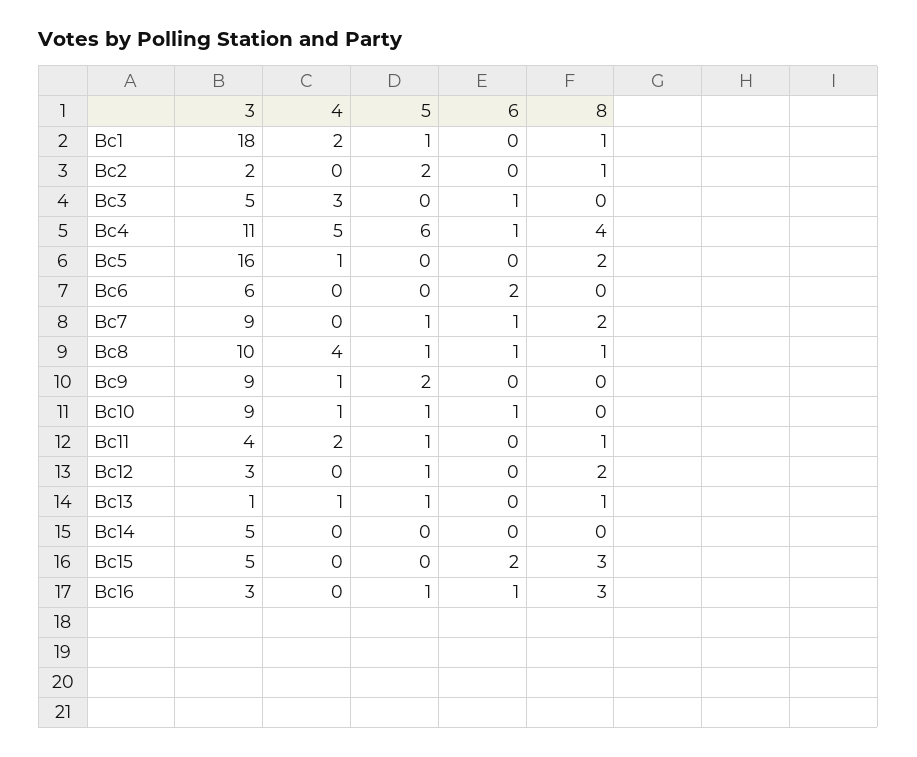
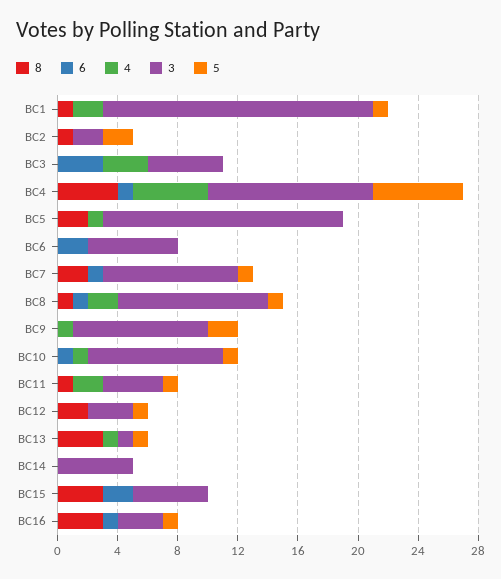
  {
    "3": {
      "Bc1": 18,
      "Bc2": 2,
      "Bc3": 5,
      "Bc4": 11,
      "Bc5": 16,
      "Bc6": 6,
      "Bc7": 9,
      "Bc8": 10,
      "Bc9": 9,
      "Bc10": 9,
      "Bc11": 4,
      "Bc12": 3,
      "Bc13": 1,
      "Bc14": 5,
      "Bc15": 5,
      "Bc16": 3
    },
    "4": {
      "Bc1": 2,
      "Bc2": 0,
      "Bc3": 3,
      "Bc4": 5,
      "Bc5": 1,
      "Bc6": 0,
      "Bc7": 0,
-     "Bc8": 4,
+     "Bc8": 2,
      "Bc9": 1,
      "Bc10": 1,
      "Bc11": 2,
      "Bc12": 0,
      "Bc13": 1,
      "Bc14": 0,
      "Bc15": 0,
      "Bc16": 0
    },
    "5": {
      "Bc1": 1,
      "Bc2": 2,
      "Bc3": 0,
      "Bc4": 6,
      "Bc5": 0,
      "Bc6": 0,
      "Bc7": 1,
      "Bc8": 1,
      "Bc9": 2,
      "Bc10": 1,
      "Bc11": 1,
      "Bc12": 1,
      "Bc13": 1,
      "Bc14": 0,
      "Bc15": 0,
      "Bc16": 1
    },
    "6": {
      "Bc1": 0,
      "Bc2": 0,
-     "Bc3": 1,
+     "Bc3": 3,
      "Bc4": 1,
      "Bc5": 0,
      "Bc6": 2,
      "Bc7": 1,
      "Bc8": 1,
      "Bc9": 0,
      "Bc10": 1,
      "Bc11": 0,
      "Bc12": 0,
      "Bc13": 0,
      "Bc14": 0,
      "Bc15": 2,
      "Bc16": 1
    },
    "8": {
      "Bc1": 1,
      "Bc2": 1,
      "Bc3": 0,
      "Bc4": 4,
      "Bc5": 2,
      "Bc6": 0,
      "Bc7": 2,
      "Bc8": 1,
      "Bc9": 0,
      "Bc10": 0,
      "Bc11": 1,
      "Bc12": 2,
-     "Bc13": 1,
+     "Bc13": 3,
      "Bc14": 0,
      "Bc15": 3,
      "Bc16": 3
    }
  }

